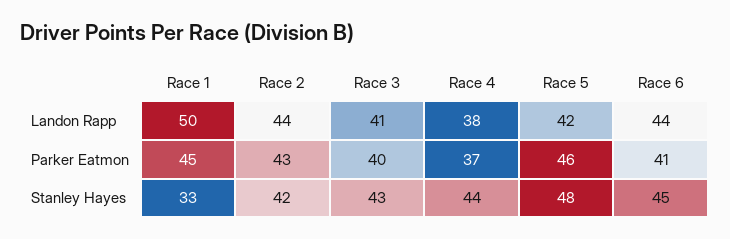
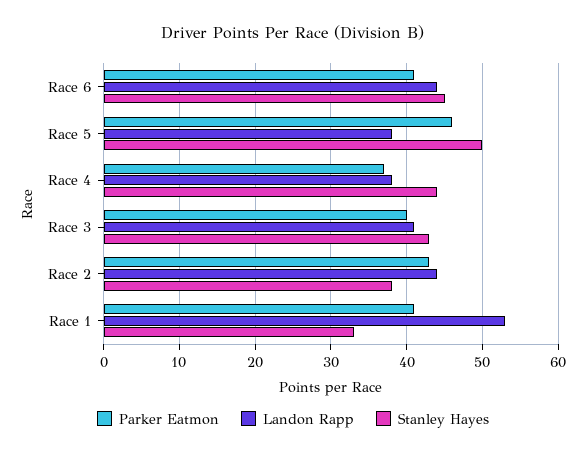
  {
    "Landon Rapp": {
-     "Race 1": 50,
+     "Race 1": 53,
      "Race 2": 44,
      "Race 3": 41,
      "Race 4": 38,
-     "Race 5": 42,
+     "Race 5": 38,
      "Race 6": 44
    },
    "Parker Eatmon": {
-     "Race 1": 45,
+     "Race 1": 41,
      "Race 2": 43,
      "Race 3": 40,
      "Race 4": 37,
      "Race 5": 46,
      "Race 6": 41
    },
    "Stanley Hayes": {
      "Race 1": 33,
-     "Race 2": 42,
+     "Race 2": 38,
      "Race 3": 43,
      "Race 4": 44,
-     "Race 5": 48,
+     "Race 5": 50,
      "Race 6": 45
    }
  }

